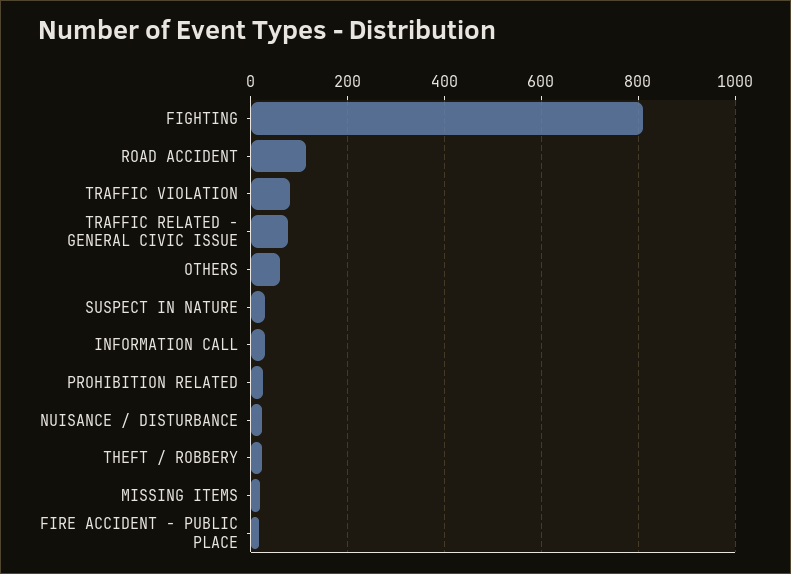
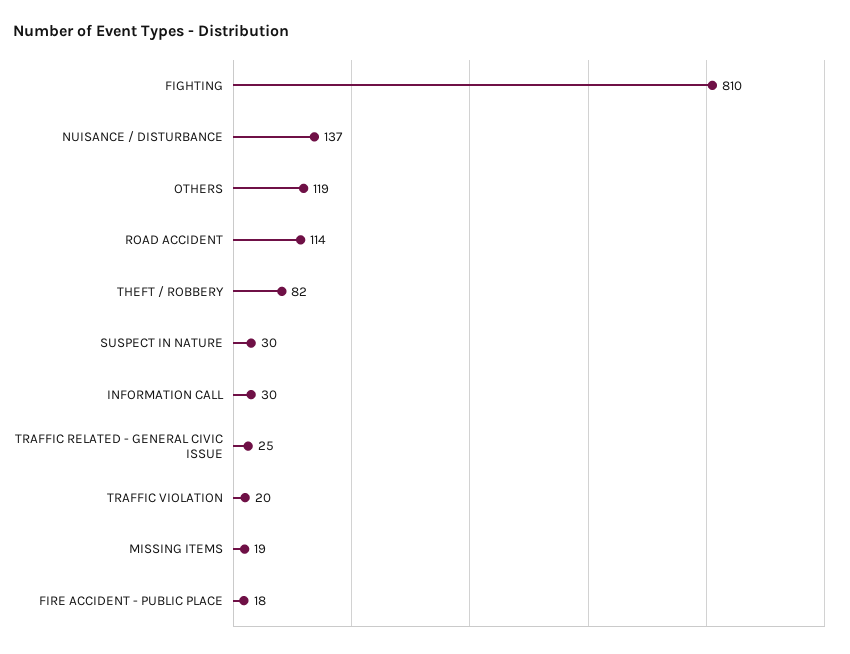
  {
    "FIGHTING": 810,
    "ROAD ACCIDENT": 114,
-   "TRAFFIC VIOLATION": 80,
+   "TRAFFIC VIOLATION": 20,
-   "TRAFFIC RELATED - GENERAL CIVIC ISSUE": 80,
+   "TRAFFIC RELATED - GENERAL CIVIC ISSUE": 25,
-   "OTHERS": 60,
+   "OTHERS": 119,
    "SUSPECT IN NATURE": 30,
    "INFORMATION CALL": 30,
-   "PROHIBITION RELATED": 20,
-   "NUISANCE / DISTURBANCE": 20,
+   "NUISANCE / DISTURBANCE": 137,
-   "THEFT / ROBBERY": 20,
+   "THEFT / ROBBERY": 82,
    "MISSING ITEMS": 19,
    "FIRE ACCIDENT - PUBLIC PLACE": 18
  }

